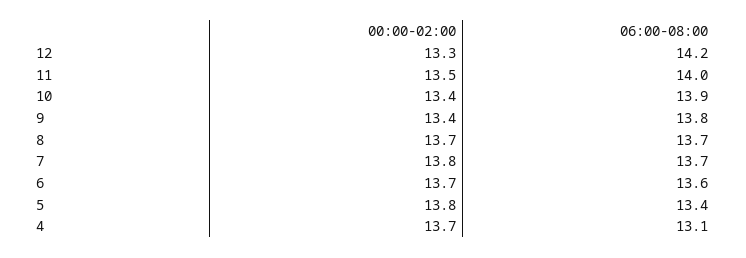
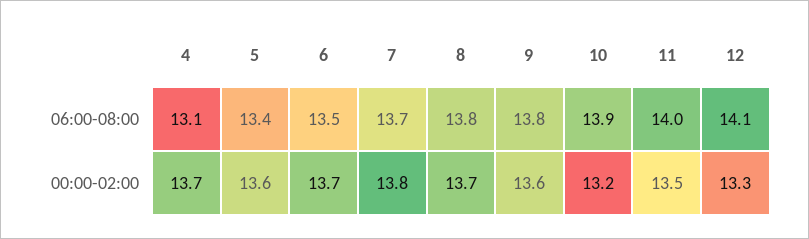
  {
    "00:00-02:00": {
      "12": 13.3,
      "11": 13.5,
-     "10": 13.4,
+     "10": 13.2,
-     "9": 13.4,
+     "9": 13.6,
      "8": 13.7,
      "7": 13.8,
      "6": 13.7,
-     "5": 13.8,
+     "5": 13.6,
      "4": 13.7
    },
    "06:00-08:00": {
-     "12": 14.2,
+     "12": 14.1,
      "11": 14,
      "10": 13.9,
      "9": 13.8,
-     "8": 13.7,
+     "8": 13.8,
      "7": 13.7,
-     "6": 13.6,
+     "6": 13.5,
      "5": 13.4,
      "4": 13.1
    }
  }

